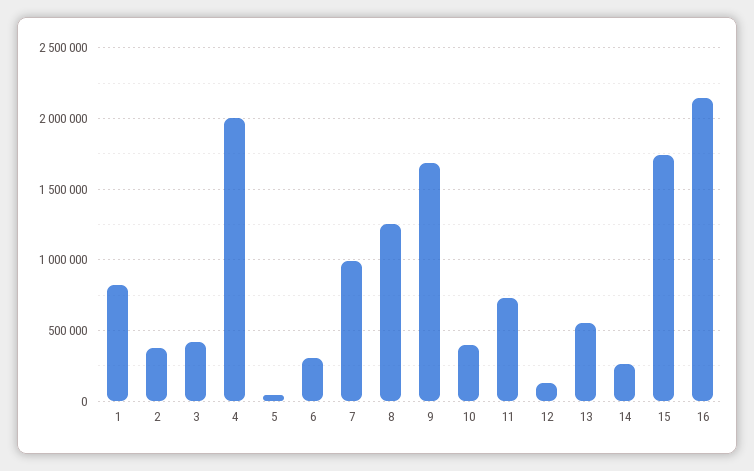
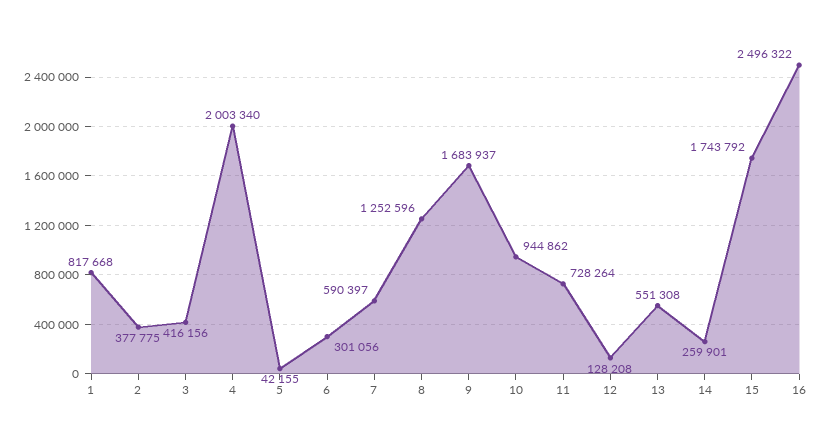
  {
    "1": 817668,
    "2": 377775,
    "3": 416156,
    "4": 2003340,
    "5": 42155,
    "6": 301056,
-   "7": 1000000,
+   "7": 590397,
    "8": 1252596,
    "9": 1683937,
-   "10": 400000,
+   "10": 944862,
    "11": 728264,
    "12": 128208,
    "13": 551308,
    "14": 259901,
    "15": 1743792,
-   "16": 2150000
+   "16": 2496322
  }

